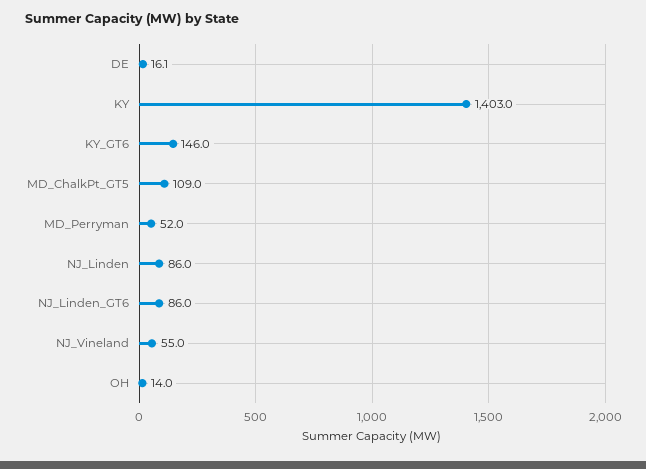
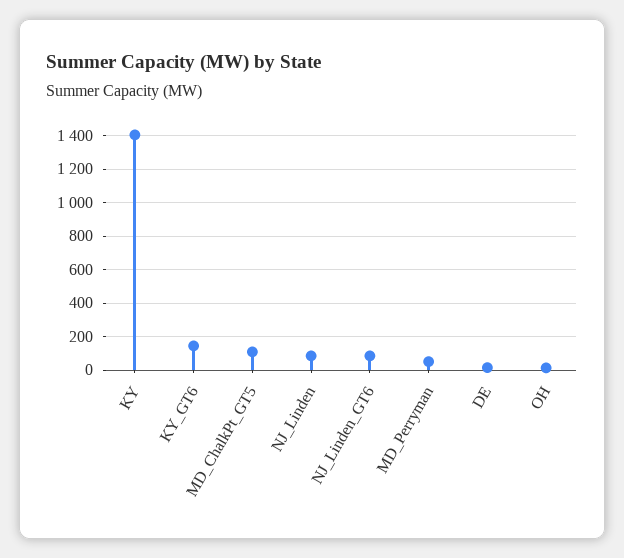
  {
    "DE": 16.1,
    "KY": 1403,
    "KY_GT6": 146,
    "MD_ChalkPt_GT5": 109,
    "MD_Perryman": 52,
    "NJ_Linden": 86,
    "NJ_Linden_GT6": 86,
-   "NJ_Vineland": 55,
    "OH": 14
  }

